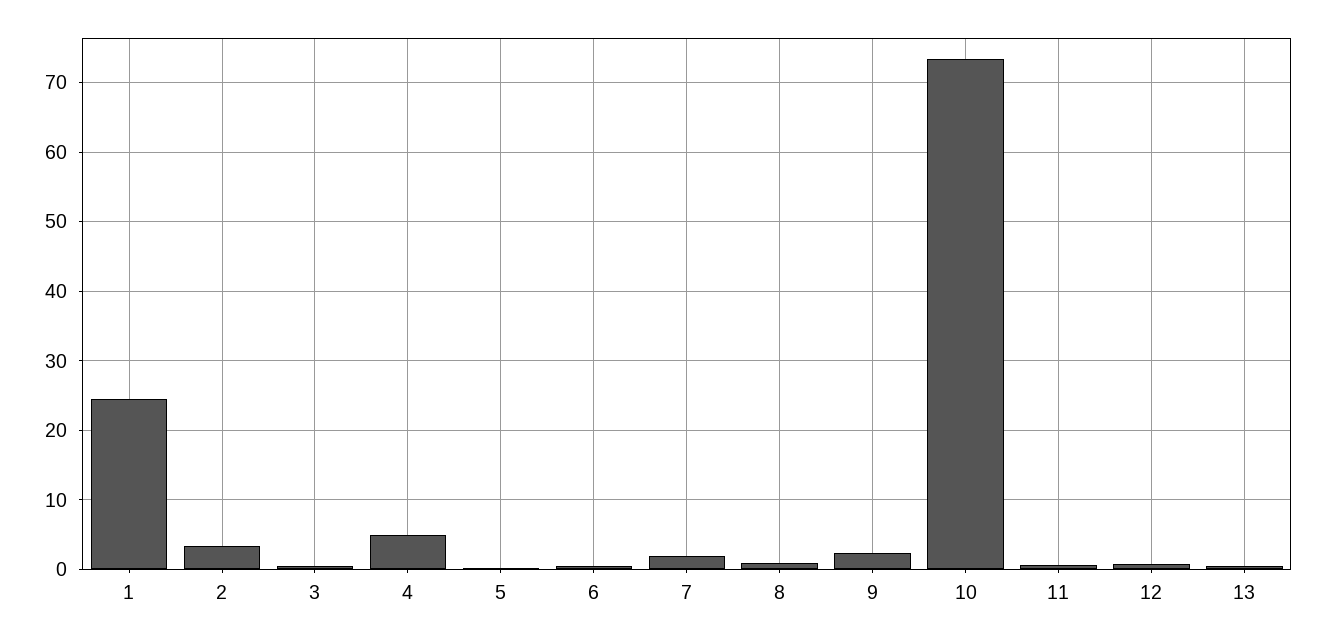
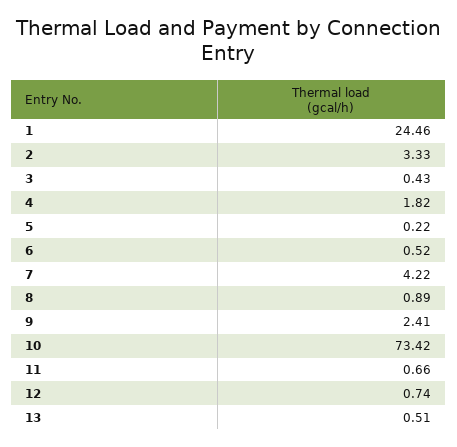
  {
    "1": 24.46,
    "2": 3.33,
    "3": 0.43,
-   "4": 5,
+   "4": 1.82,
    "5": 0.22,
    "6": 0.52,
-   "7": 2,
+   "7": 4.22,
    "8": 0.89,
    "9": 2.41,
    "10": 73.42,
    "11": 0.66,
    "12": 0.74,
    "13": 0.51
  }

